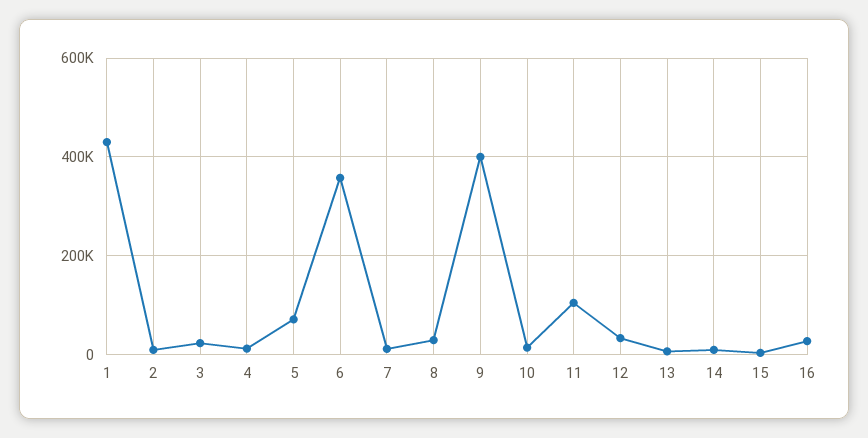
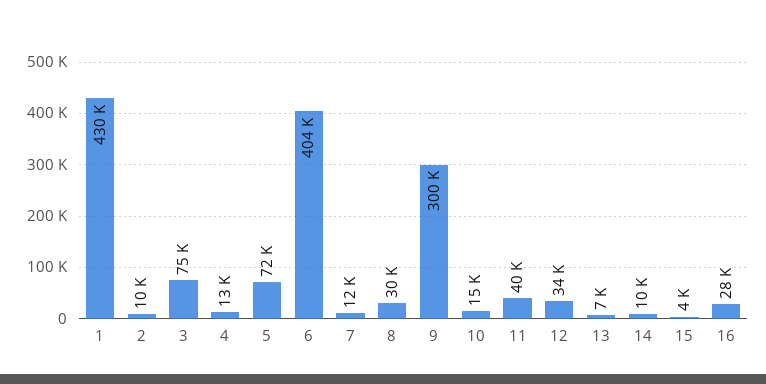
  {
    "1": 430000,
    "2": 10000,
-   "3": 20000,
+   "3": 75000,
    "4": 13000,
    "5": 72000,
-   "6": 360000,
+   "6": 404000,
    "7": 12000,
    "8": 30000,
-   "9": 400000,
+   "9": 300000,
    "10": 15000,
-   "11": 100000,
+   "11": 40000,
    "12": 34000,
    "13": 7000,
    "14": 10000,
    "15": 4000,
    "16": 28000
  }

